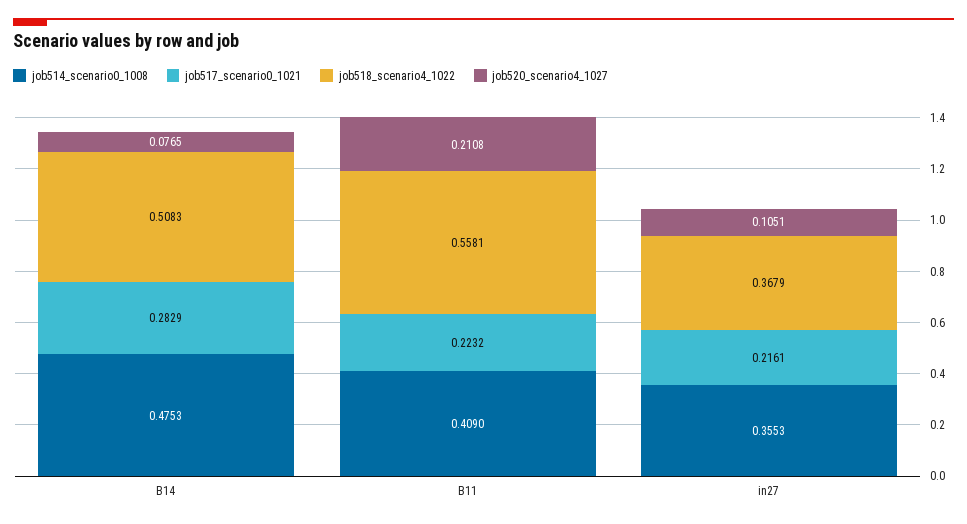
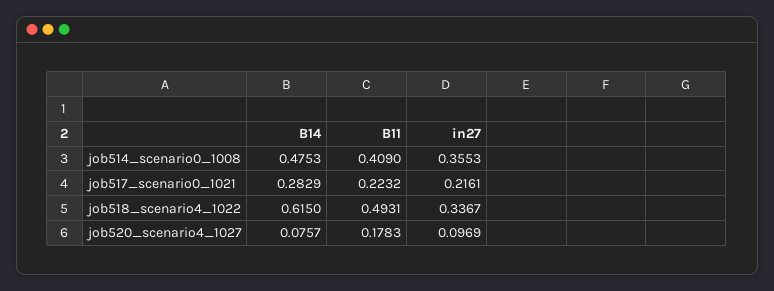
  {
    "job514_scenario0_1008": {
      "B14": 0.4753,
      "B11": 0.409,
      "in27": 0.3553
    },
    "job517_scenario0_1021": {
      "B14": 0.2829,
      "B11": 0.2232,
      "in27": 0.2161
    },
    "job518_scenario4_1022": {
-     "B14": 0.5083,
+     "B14": 0.615,
-     "B11": 0.5581,
+     "B11": 0.4931,
-     "in27": 0.3679
+     "in27": 0.3367
    },
    "job520_scenario4_1027": {
-     "B14": 0.0765,
+     "B14": 0.0757,
-     "B11": 0.2108,
+     "B11": 0.1783,
-     "in27": 0.1051
+     "in27": 0.0969
    }
  }

